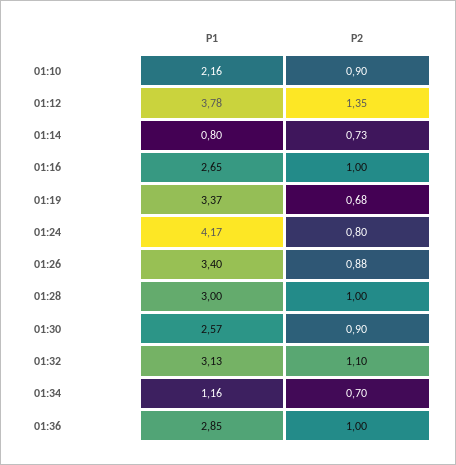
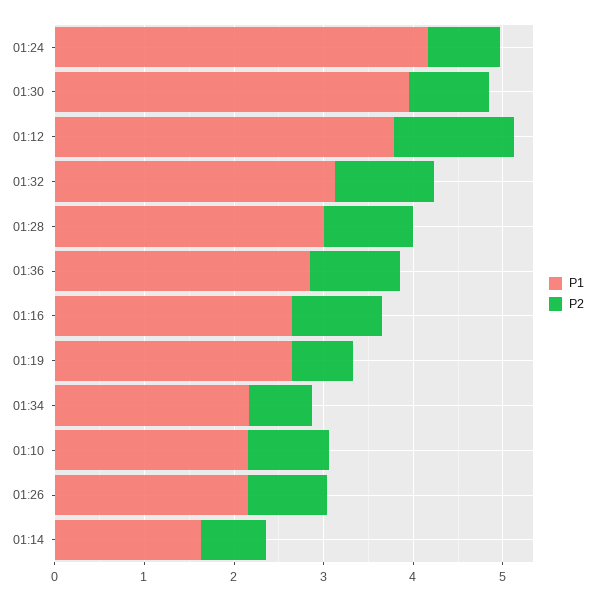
  {
    "P1": {
      "01:10": 2.16,
      "01:12": 3.78,
-     "01:14": 0.8,
+     "01:14": 1.6,
      "01:16": 2.65,
-     "01:19": 3.37,
+     "01:19": 2.6,
      "01:24": 4.17,
-     "01:26": 3.4,
+     "01:26": 2.2,
      "01:28": 3,
-     "01:30": 2.57,
+     "01:30": 4,
      "01:32": 3.13,
-     "01:34": 1.16,
+     "01:34": 2.2,
      "01:36": 2.85
    },
    "P2": {
      "01:10": 0.9,
      "01:12": 1.35,
      "01:14": 0.73,
      "01:16": 1,
      "01:19": 0.68,
      "01:24": 0.8,
      "01:26": 0.88,
      "01:28": 1,
      "01:30": 0.9,
      "01:32": 1.1,
      "01:34": 0.7,
      "01:36": 1
    }
  }

